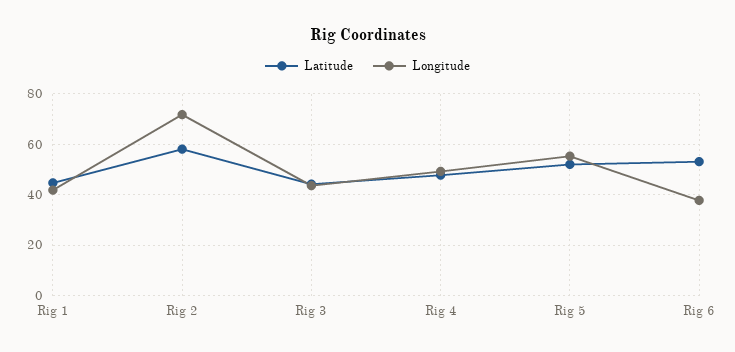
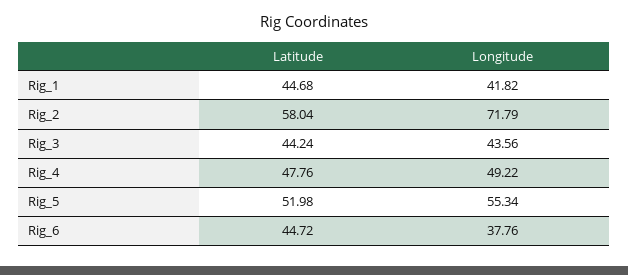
  {
    "Latitude": {
      "Rig 1": 44.68,
      "Rig 2": 58.04,
      "Rig 3": 44.24,
      "Rig 4": 47.76,
      "Rig 5": 51.98,
-     "Rig 6": 52.5
+     "Rig 6": 44.72
    },
    "Longitude": {
      "Rig 1": 41.82,
      "Rig 2": 71.79,
      "Rig 3": 43.56,
      "Rig 4": 49.22,
      "Rig 5": 55.34,
      "Rig 6": 37.76
    }
  }

